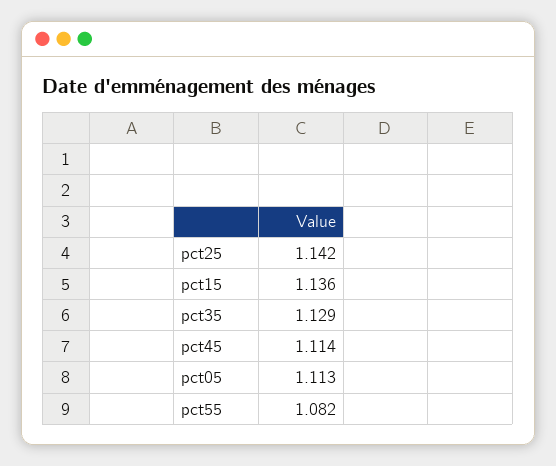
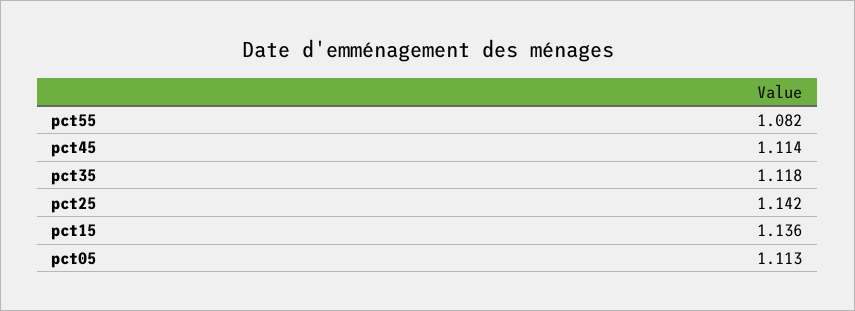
  {
    "pct25": 1.142,
    "pct15": 1.136,
-   "pct35": 1.129,
+   "pct35": 1.118,
    "pct45": 1.114,
    "pct05": 1.113,
    "pct55": 1.082
  }

